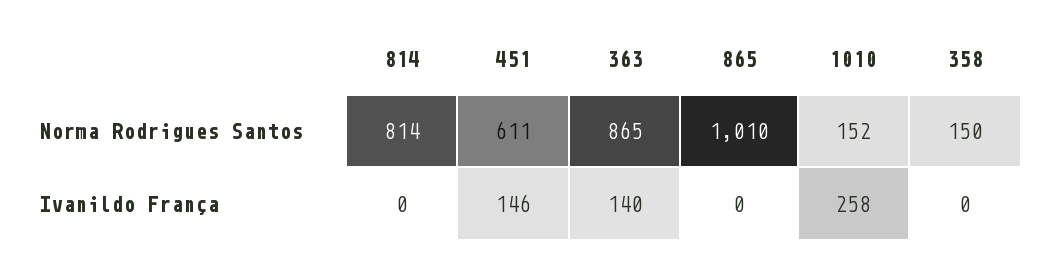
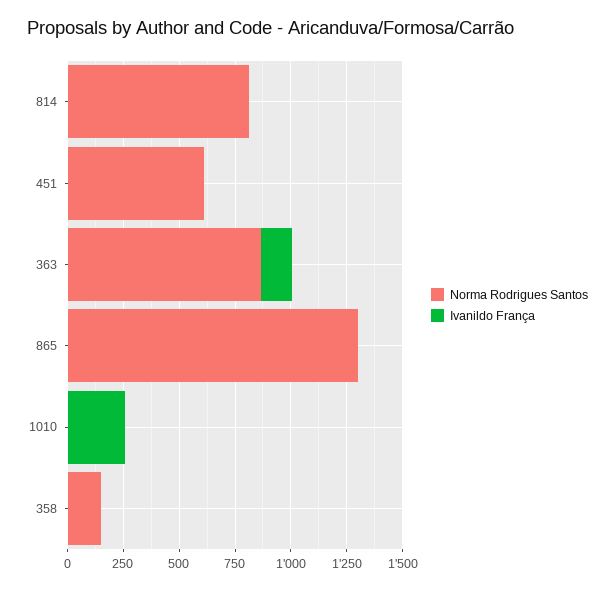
  {
    "Norma Rodrigues Santos": {
      "814": 814,
      "451": 611,
      "363": 865,
-     "865": 1010,
+     "865": 1300,
-     "1010": 152,
+     "1010": 0,
      "358": 150
    },
    "Ivanildo França": {
      "814": 0,
-     "451": 146,
+     "451": 0,
      "363": 140,
      "865": 0,
      "1010": 258,
      "358": 0
    }
  }

